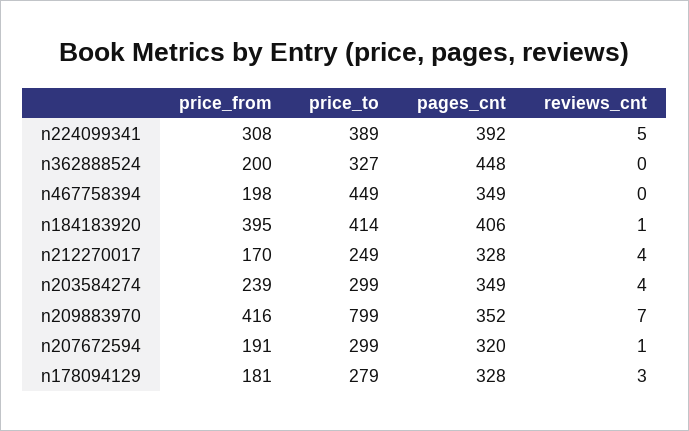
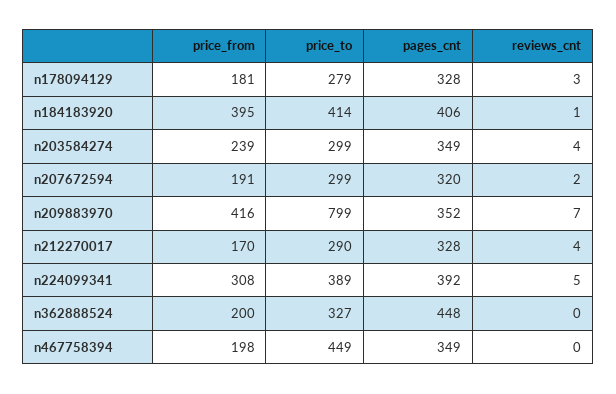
  {
    "price_from": {
      "n224099341": 308,
      "n362888524": 200,
      "n467758394": 198,
      "n184183920": 395,
      "n212270017": 170,
      "n203584274": 239,
      "n209883970": 416,
      "n207672594": 191,
      "n178094129": 181
    },
    "price_to": {
      "n224099341": 389,
      "n362888524": 327,
      "n467758394": 449,
      "n184183920": 414,
-     "n212270017": 249,
+     "n212270017": 290,
      "n203584274": 299,
      "n209883970": 799,
      "n207672594": 299,
      "n178094129": 279
    },
    "pages_cnt": {
      "n224099341": 392,
      "n362888524": 448,
      "n467758394": 349,
      "n184183920": 406,
      "n212270017": 328,
      "n203584274": 349,
      "n209883970": 352,
      "n207672594": 320,
      "n178094129": 328
    },
    "reviews_cnt": {
      "n224099341": 5,
      "n362888524": 0,
      "n467758394": 0,
      "n184183920": 1,
      "n212270017": 4,
      "n203584274": 4,
      "n209883970": 7,
-     "n207672594": 1,
+     "n207672594": 2,
      "n178094129": 3
    }
  }

